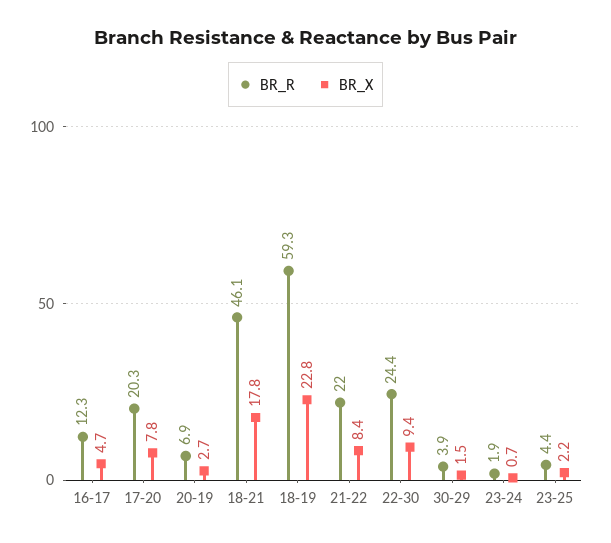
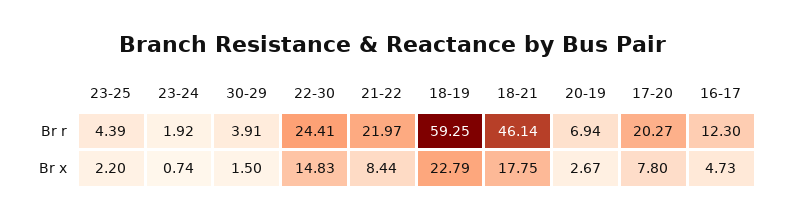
  {
    "BR_R": {
      "16-17": 12.3,
      "17-20": 20.27,
      "20-19": 6.94,
      "18-21": 46.14,
      "18-19": 59.25,
      "21-22": 21.97,
      "22-30": 24.41,
      "30-29": 3.91,
      "23-24": 1.92,
      "23-25": 4.39
    },
    "BR_X": {
      "16-17": 4.73,
      "17-20": 7.8,
      "20-19": 2.67,
      "18-21": 17.75,
      "18-19": 22.79,
      "21-22": 8.44,
-     "22-30": 9.4,
+     "22-30": 14.83,
      "30-29": 1.5,
      "23-24": 0.74,
      "23-25": 2.2
    }
  }

